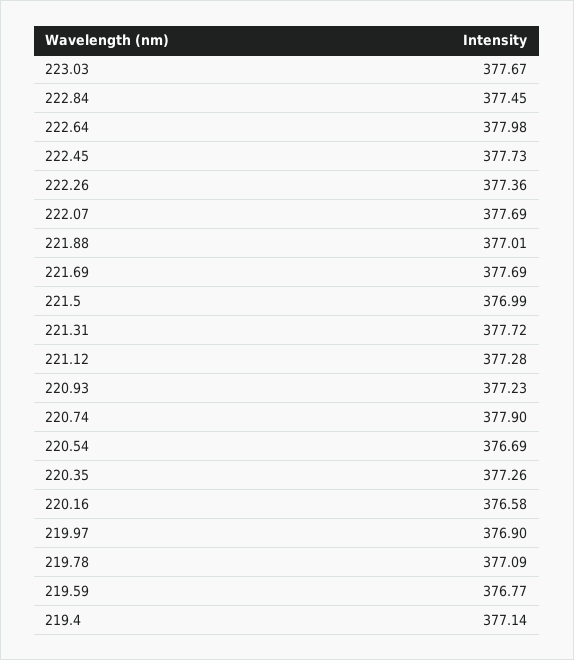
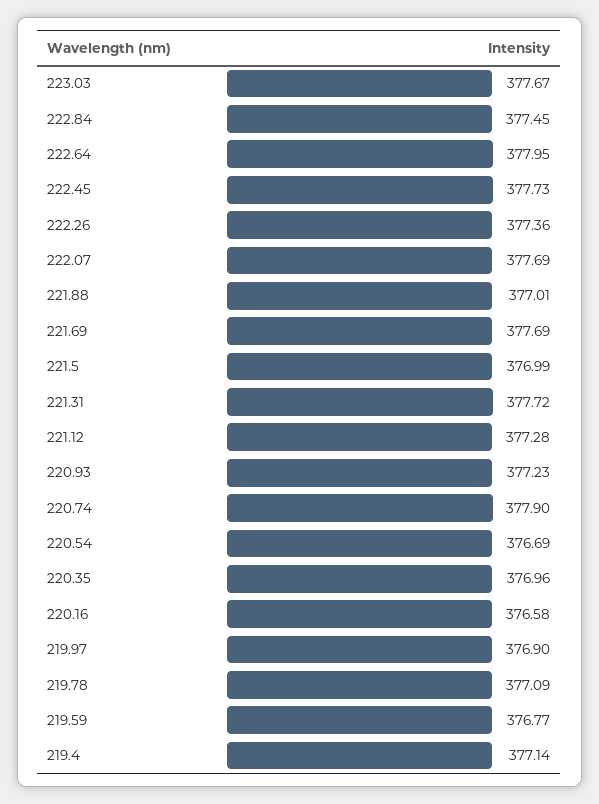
  {
    "223.03": 377.67,
    "222.84": 377.45,
-   "222.64": 377.98,
+   "222.64": 377.95,
    "222.45": 377.73,
    "222.26": 377.36,
    "222.07": 377.69,
    "221.88": 377.01,
    "221.69": 377.69,
    "221.5": 376.99,
    "221.31": 377.72,
    "221.12": 377.28,
    "220.93": 377.23,
    "220.74": 377.9,
    "220.54": 376.69,
-   "220.35": 377.26,
+   "220.35": 376.96,
    "220.16": 376.58,
    "219.97": 376.9,
    "219.78": 377.09,
    "219.59": 376.77,
    "219.4": 377.14
  }

